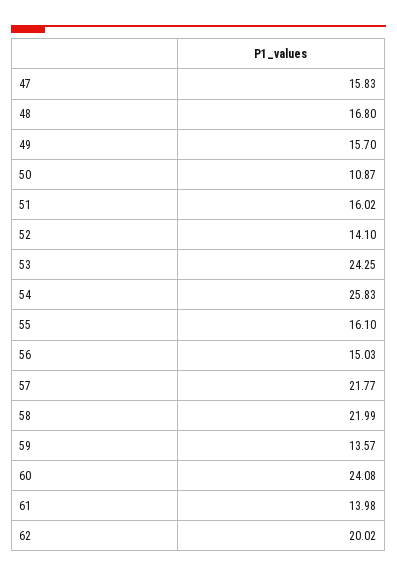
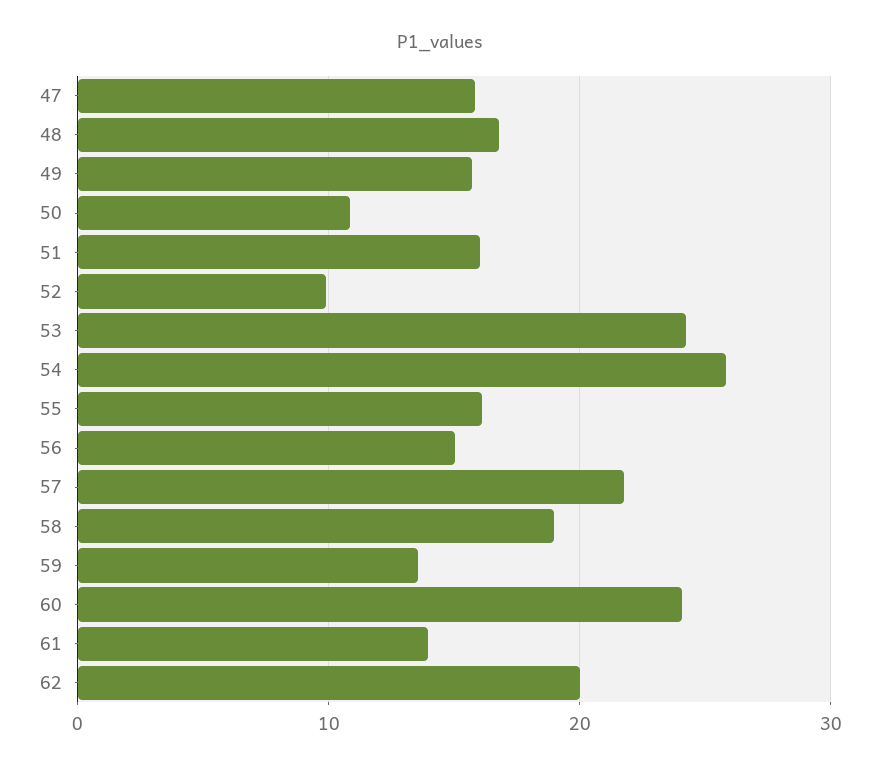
  {
    "47": 15.83,
    "48": 16.8,
    "49": 15.7,
    "50": 10.87,
    "51": 16.02,
-   "52": 14.1,
+   "52": 10,
    "53": 24.25,
    "54": 25.83,
    "55": 16.1,
    "56": 15.03,
    "57": 21.77,
-   "58": 21.99,
+   "58": 19,
    "59": 13.57,
    "60": 24.08,
    "61": 13.98,
    "62": 20.02
  }

